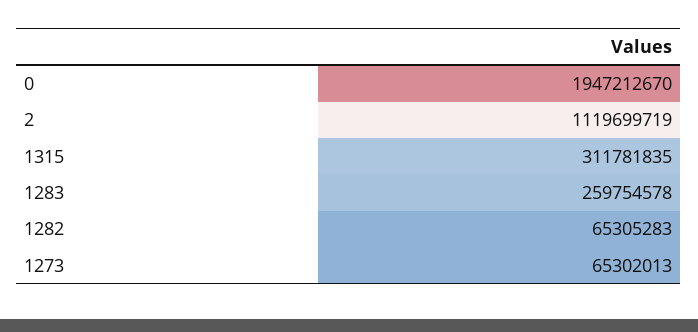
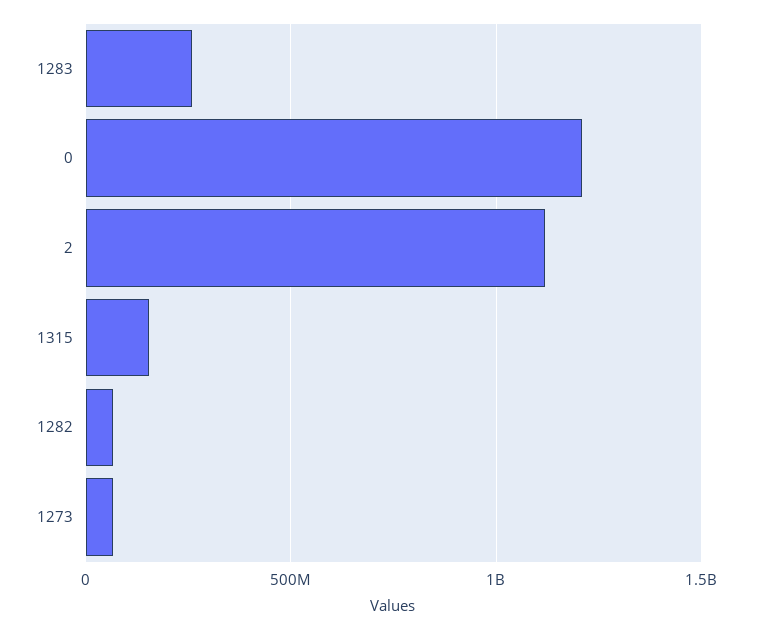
  {
-   "0": 1947212670,
+   "0": 1200000000,
    "2": 1119699719,
-   "1315": 311781835,
+   "1315": 150000000,
    "1283": 259754578,
    "1282": 65305283,
    "1273": 65302013
  }

